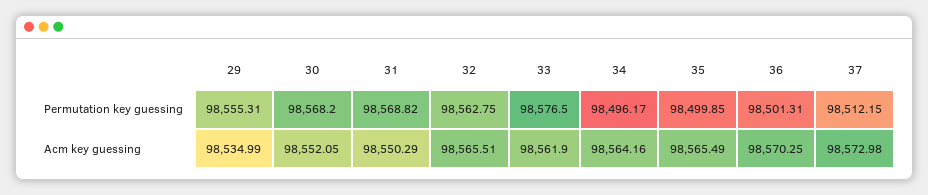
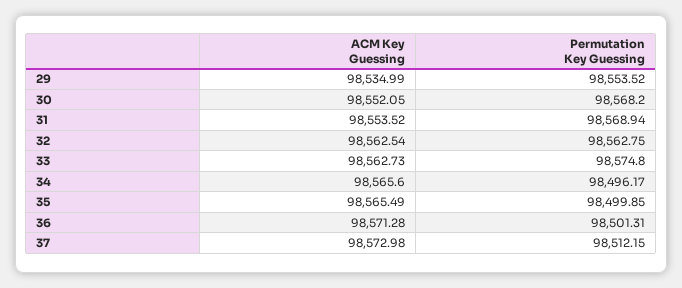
  {
    "29": {
-     "Permutation key guessing": 98555.31,
+     "Permutation key guessing": 98553.52,
      "Acm key guessing": 98534.99
    },
    "30": {
      "Permutation key guessing": 98568.2,
      "Acm key guessing": 98552.05
    },
    "31": {
-     "Permutation key guessing": 98568.82,
+     "Permutation key guessing": 98568.94,
-     "Acm key guessing": 98550.29
+     "Acm key guessing": 98553.52
    },
    "32": {
      "Permutation key guessing": 98562.75,
-     "Acm key guessing": 98565.51
+     "Acm key guessing": 98562.54
    },
    "33": {
-     "Permutation key guessing": 98576.5,
+     "Permutation key guessing": 98574.8,
-     "Acm key guessing": 98561.9
+     "Acm key guessing": 98562.73
    },
    "34": {
      "Permutation key guessing": 98496.17,
-     "Acm key guessing": 98564.16
+     "Acm key guessing": 98565.6
    },
    "35": {
      "Permutation key guessing": 98499.85,
      "Acm key guessing": 98565.49
    },
    "36": {
      "Permutation key guessing": 98501.31,
-     "Acm key guessing": 98570.25
+     "Acm key guessing": 98571.28
    },
    "37": {
      "Permutation key guessing": 98512.15,
      "Acm key guessing": 98572.98
    }
  }

